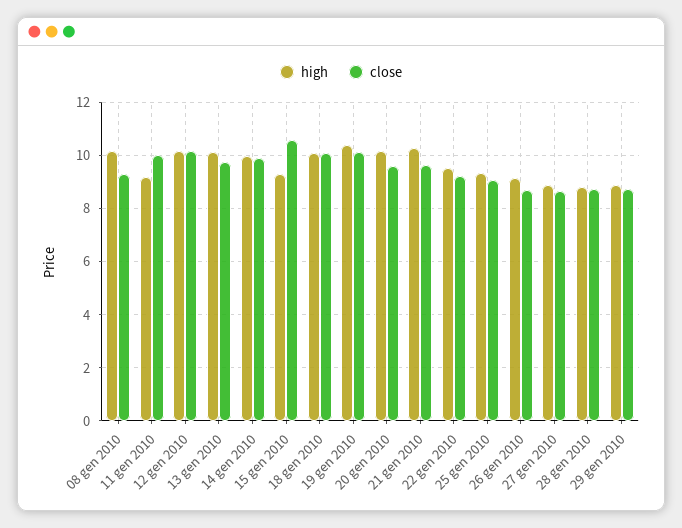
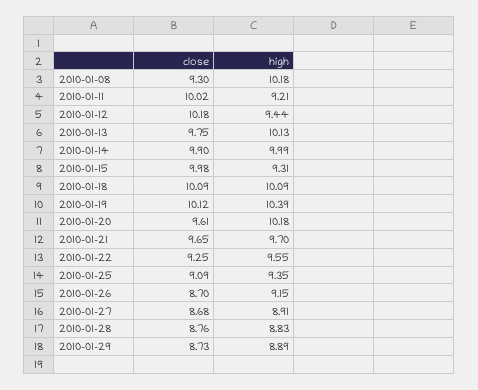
  {
    "high": {
      "08 gen 2010": 10.18,
      "11 gen 2010": 9.21,
-     "12 gen 2010": 10.25,
+     "12 gen 2010": 9.44,
      "13 gen 2010": 10.13,
      "14 gen 2010": 9.99,
      "15 gen 2010": 9.31,
      "18 gen 2010": 10.09,
      "19 gen 2010": 10.39,
      "20 gen 2010": 10.18,
-     "21 gen 2010": 10.25,
+     "21 gen 2010": 9.7,
      "22 gen 2010": 9.55,
      "25 gen 2010": 9.35,
      "26 gen 2010": 9.15,
      "27 gen 2010": 8.91,
      "28 gen 2010": 8.83,
      "29 gen 2010": 8.89
    },
    "close": {
      "08 gen 2010": 9.3,
      "11 gen 2010": 10.02,
      "12 gen 2010": 10.18,
      "13 gen 2010": 9.75,
      "14 gen 2010": 9.9,
-     "15 gen 2010": 10.5,
+     "15 gen 2010": 9.98,
      "18 gen 2010": 10.09,
      "19 gen 2010": 10.12,
      "20 gen 2010": 9.61,
      "21 gen 2010": 9.65,
      "22 gen 2010": 9.25,
      "25 gen 2010": 9.09,
      "26 gen 2010": 8.7,
      "27 gen 2010": 8.68,
      "28 gen 2010": 8.76,
      "29 gen 2010": 8.73
    }
  }

